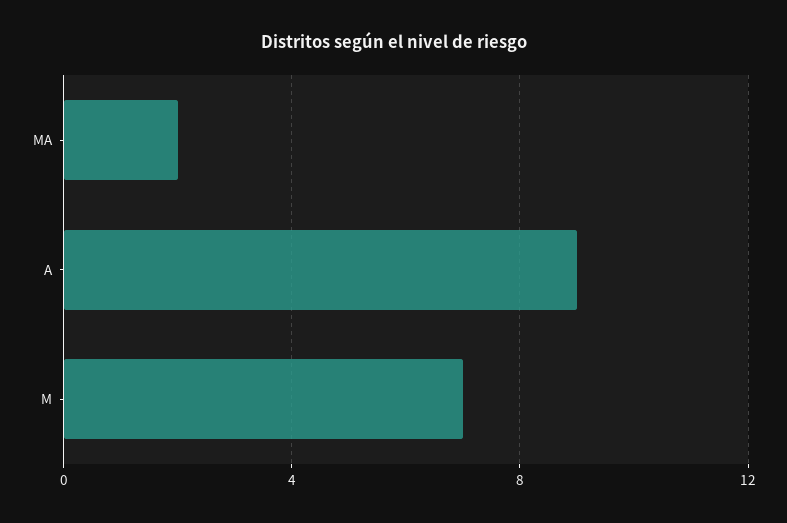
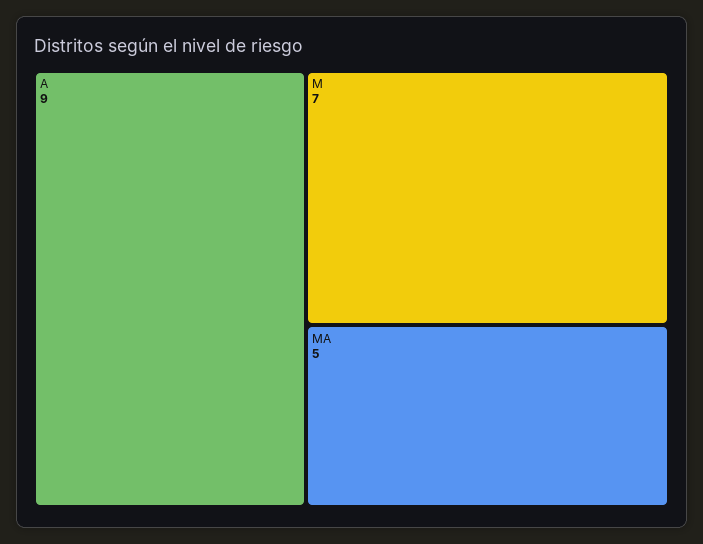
  {
-   "MA": 2,
+   "MA": 5,
    "A": 9,
    "M": 7
  }

